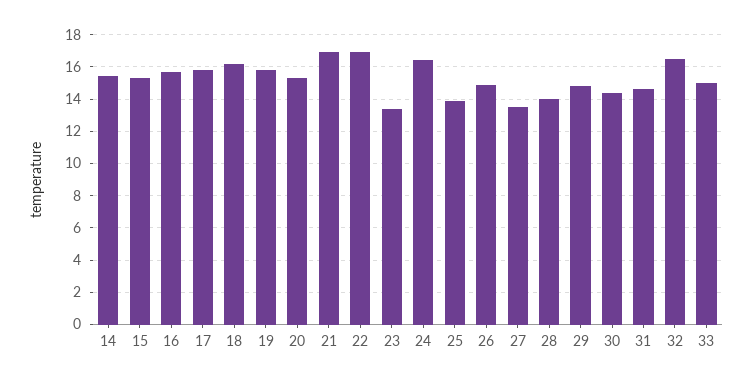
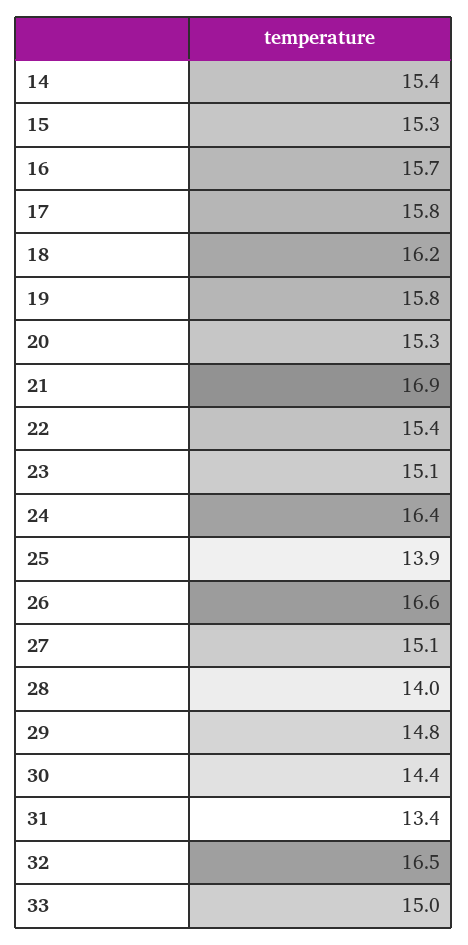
  {
    "14": 15.4,
    "15": 15.3,
    "16": 15.7,
    "17": 15.8,
    "18": 16.2,
    "19": 15.8,
    "20": 15.3,
    "21": 16.9,
-   "22": 17,
+   "22": 15.4,
-   "23": 13.5,
+   "23": 15.1,
    "24": 16.4,
    "25": 13.9,
-   "26": 15,
+   "26": 16.6,
-   "27": 13.5,
+   "27": 15.1,
    "28": 14,
    "29": 14.8,
    "30": 14.4,
-   "31": 14.5,
+   "31": 13.4,
    "32": 16.5,
    "33": 15
  }

